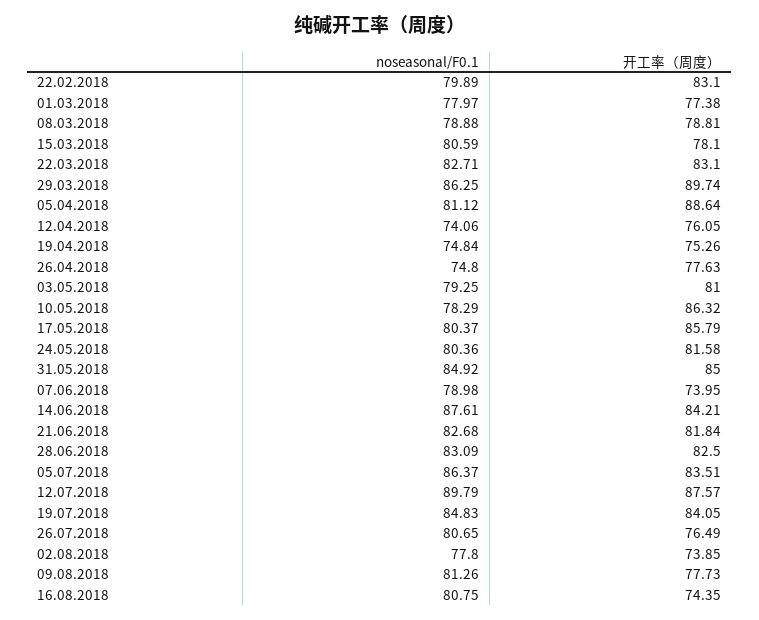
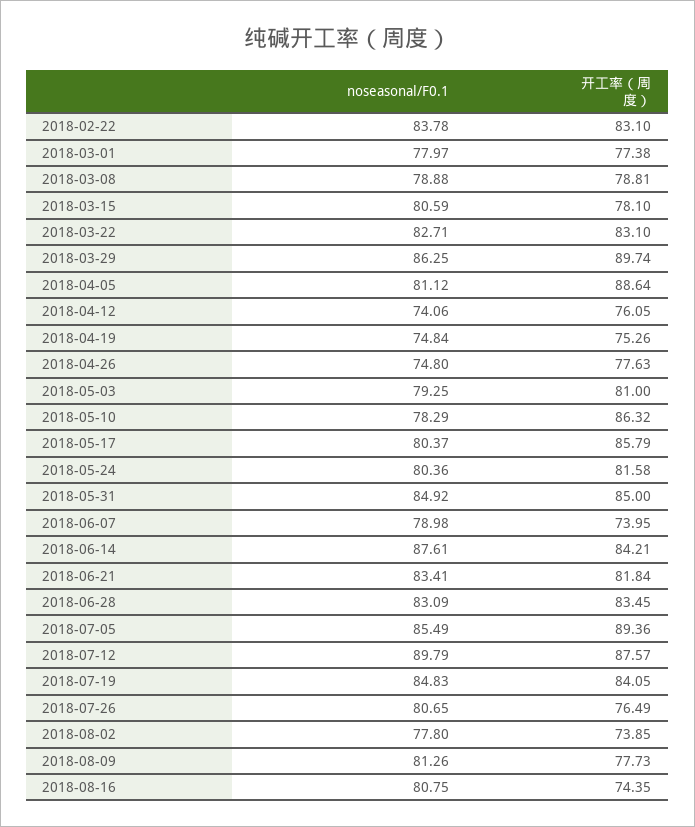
  {
    "noseasonal/F0.1": {
-     "22.02.2018": 79.89,
+     "22.02.2018": 83.78,
      "01.03.2018": 77.97,
      "08.03.2018": 78.88,
      "15.03.2018": 80.59,
      "22.03.2018": 82.71,
      "29.03.2018": 86.25,
      "05.04.2018": 81.12,
      "12.04.2018": 74.06,
      "19.04.2018": 74.84,
      "26.04.2018": 74.8,
      "03.05.2018": 79.25,
      "10.05.2018": 78.29,
      "17.05.2018": 80.37,
      "24.05.2018": 80.36,
      "31.05.2018": 84.92,
      "07.06.2018": 78.98,
      "14.06.2018": 87.61,
-     "21.06.2018": 82.68,
+     "21.06.2018": 83.41,
      "28.06.2018": 83.09,
-     "05.07.2018": 86.37,
+     "05.07.2018": 85.49,
      "12.07.2018": 89.79,
      "19.07.2018": 84.83,
      "26.07.2018": 80.65,
      "02.08.2018": 77.8,
      "09.08.2018": 81.26,
      "16.08.2018": 80.75
    },
    "开工率（周度）": {
      "22.02.2018": 83.1,
      "01.03.2018": 77.38,
      "08.03.2018": 78.81,
      "15.03.2018": 78.1,
      "22.03.2018": 83.1,
      "29.03.2018": 89.74,
      "05.04.2018": 88.64,
      "12.04.2018": 76.05,
      "19.04.2018": 75.26,
      "26.04.2018": 77.63,
      "03.05.2018": 81,
      "10.05.2018": 86.32,
      "17.05.2018": 85.79,
      "24.05.2018": 81.58,
      "31.05.2018": 85,
      "07.06.2018": 73.95,
      "14.06.2018": 84.21,
      "21.06.2018": 81.84,
-     "28.06.2018": 82.5,
+     "28.06.2018": 83.45,
-     "05.07.2018": 83.51,
+     "05.07.2018": 89.36,
      "12.07.2018": 87.57,
      "19.07.2018": 84.05,
      "26.07.2018": 76.49,
      "02.08.2018": 73.85,
      "09.08.2018": 77.73,
      "16.08.2018": 74.35
    }
  }

